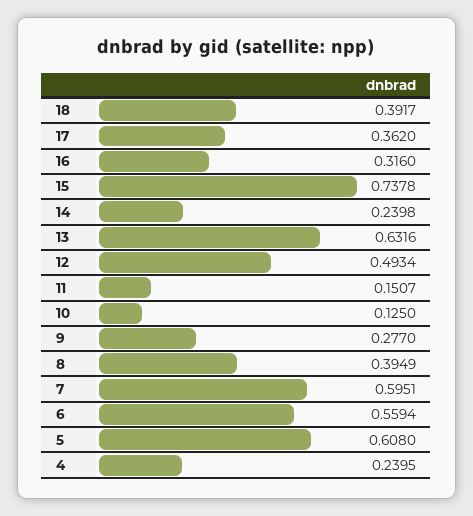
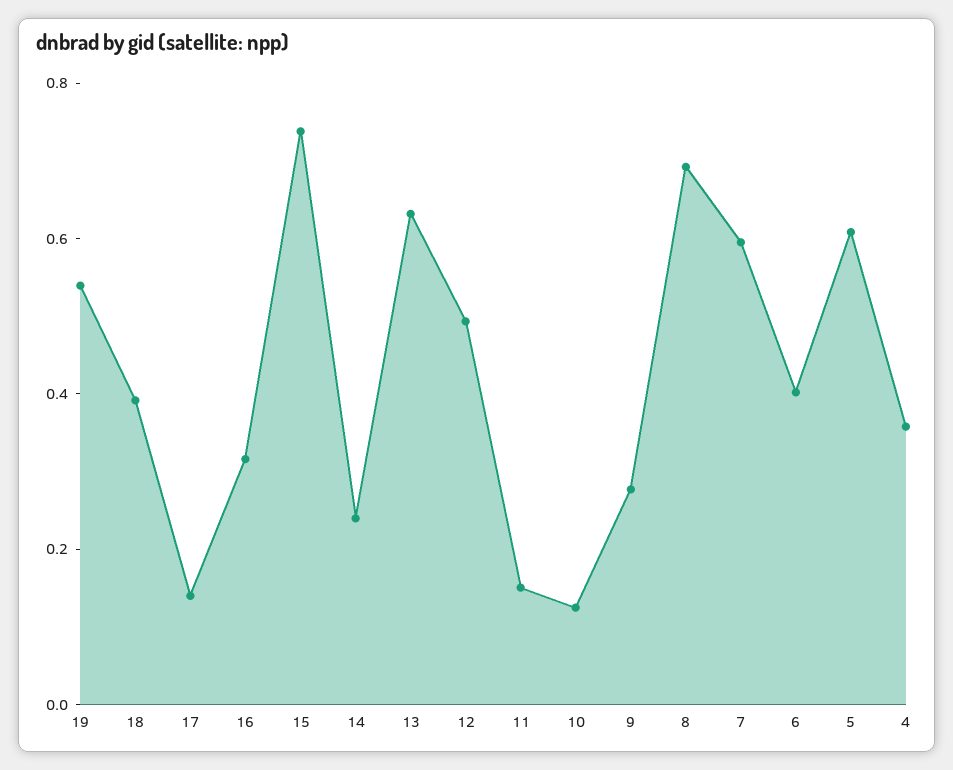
  {
    "18": 0.3917,
-   "17": 0.362,
+   "17": 0.15,
    "16": 0.316,
    "15": 0.7378,
    "14": 0.2398,
    "13": 0.6316,
    "12": 0.4934,
    "11": 0.1507,
    "10": 0.125,
    "9": 0.277,
-   "8": 0.3949,
+   "8": 0.7,
    "7": 0.5951,
-   "6": 0.5594,
+   "6": 0.4,
    "5": 0.608,
-   "4": 0.2395
+   "4": 0.35,
+   "19": 0.55
  }

